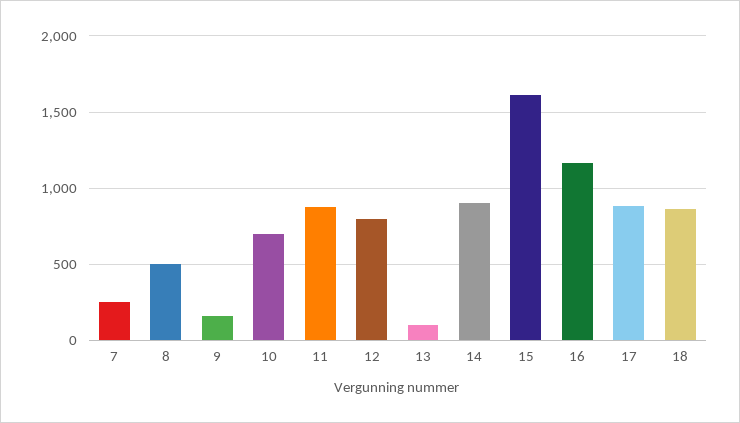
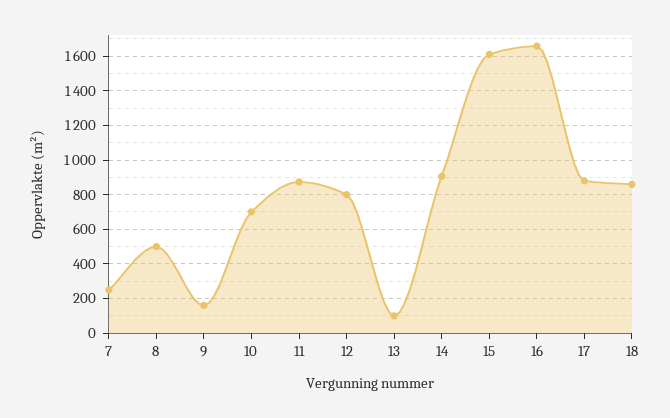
  {
    "7": 250,
    "8": 500,
    "9": 150,
    "10": 700,
    "11": 850,
    "12": 800,
    "13": 100,
    "14": 900,
    "15": 1600,
-   "16": 1150,
+   "16": 1650,
    "17": 900,
    "18": 850
  }

